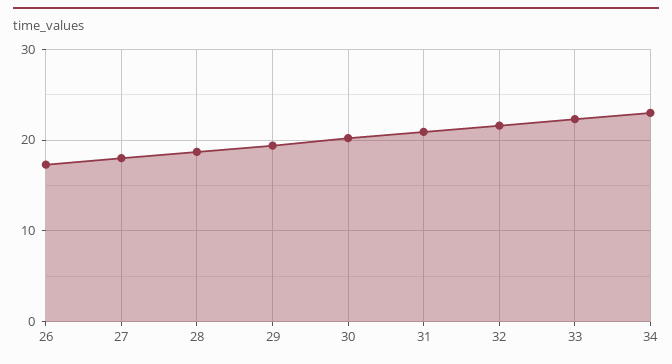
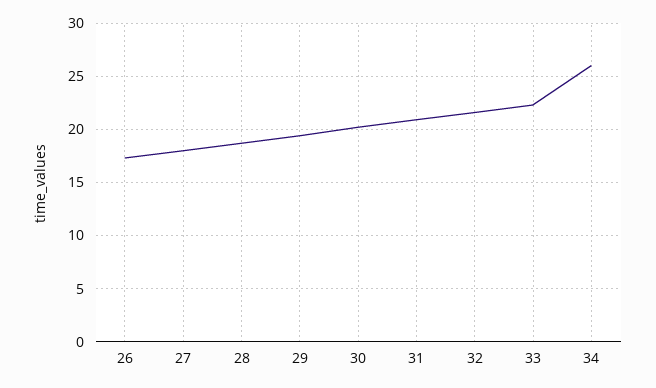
  {
    "26": 17,
    "27": 18,
    "28": 19,
    "29": 19,
    "30": 20,
    "31": 21,
    "32": 22,
    "33": 22,
-   "34": 23
+   "34": 26
  }

